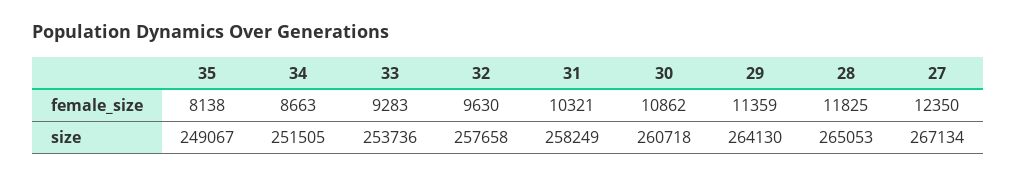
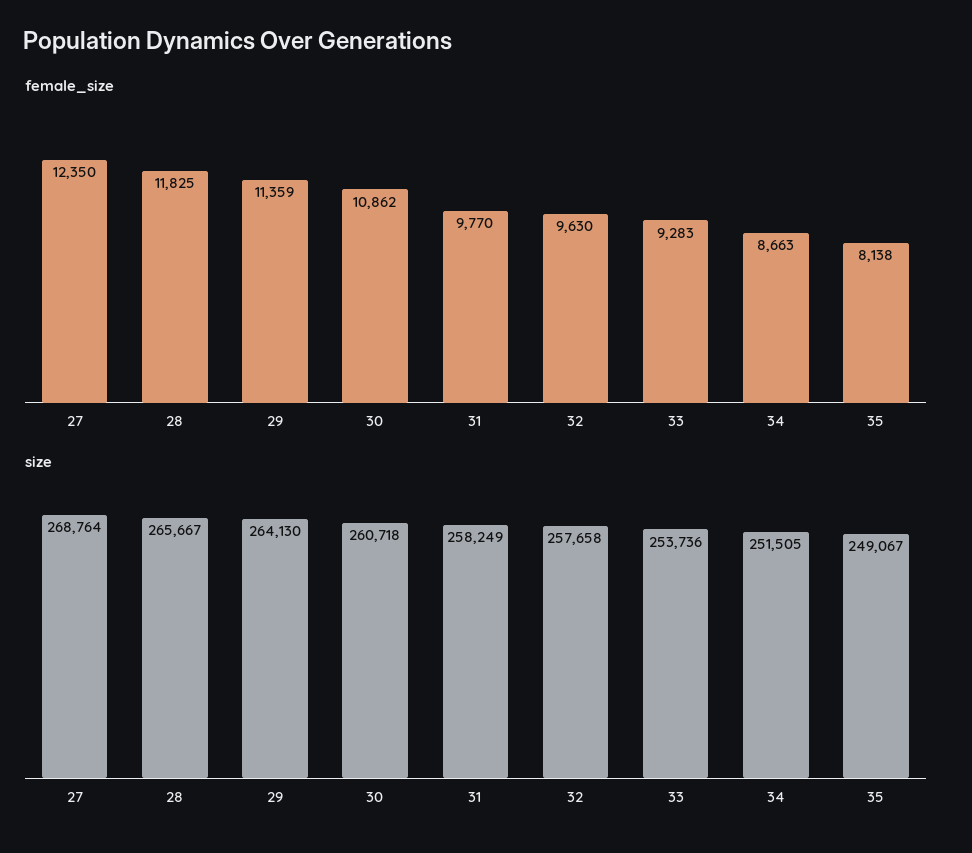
  {
    "female_size": {
      "35": 8138,
      "34": 8663,
      "33": 9283,
      "32": 9630,
-     "31": 10321,
+     "31": 9770,
      "30": 10862,
      "29": 11359,
      "28": 11825,
      "27": 12350
    },
    "size": {
      "35": 249067,
      "34": 251505,
      "33": 253736,
      "32": 257658,
      "31": 258249,
      "30": 260718,
      "29": 264130,
-     "28": 265053,
+     "28": 265667,
-     "27": 267134
+     "27": 268764
    }
  }

